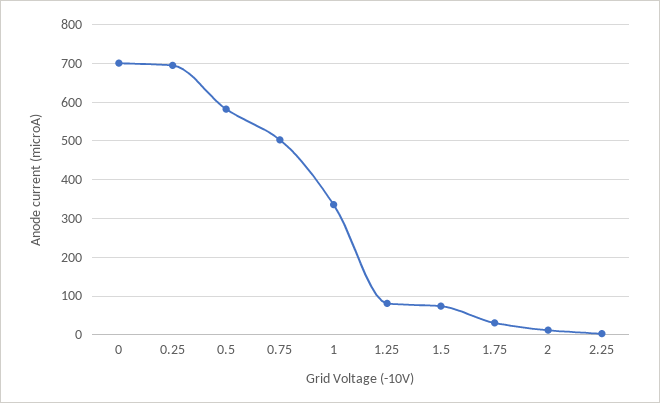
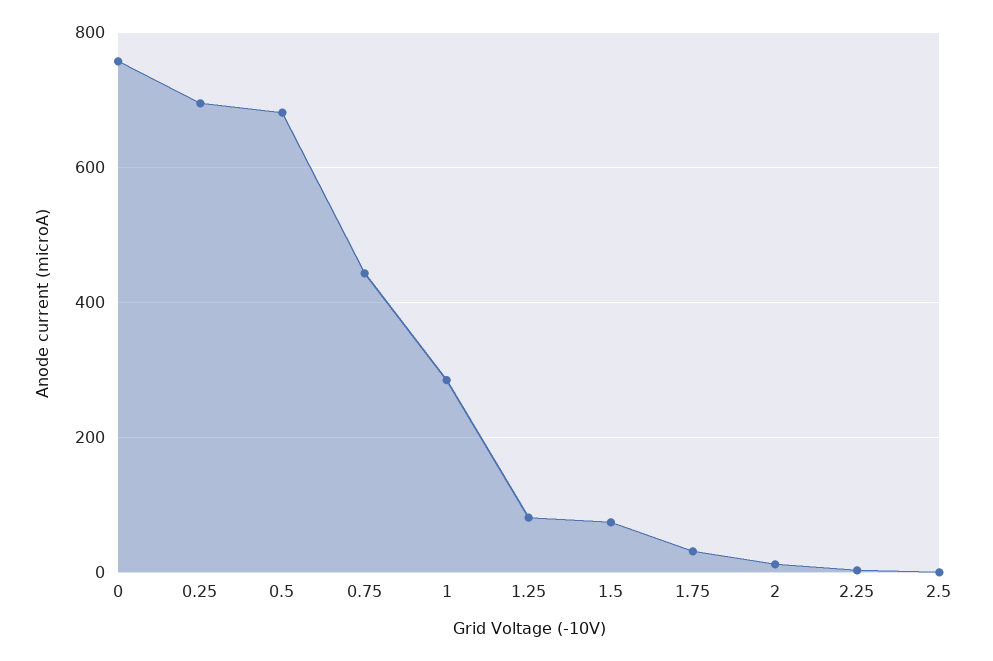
  {
-   "0": 700,
+   "0": 760,
    "0.25": 700,
-   "0.5": 580,
+   "0.5": 680,
-   "0.75": 500,
+   "0.75": 440,
-   "1": 340,
+   "1": 280,
    "1.25": 80,
    "1.5": 80,
    "1.75": 40,
    "2": 20,
-   "2.25": 0
+   "2.25": 0,
+   "2.5": 0
  }

